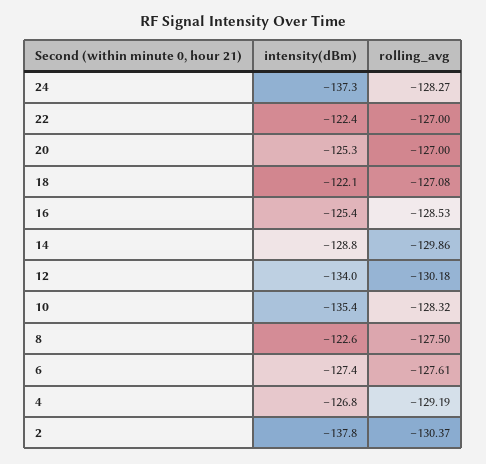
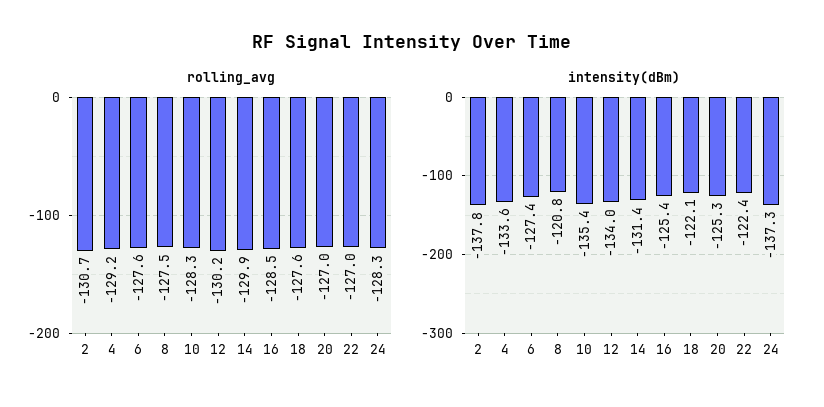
  {
    "intensity(dBm)": {
      "24": -137.3,
      "22": -122.4,
      "20": -125.3,
      "18": -122.1,
      "16": -125.4,
-     "14": -128.8,
+     "14": -131.4,
      "12": -134,
      "10": -135.4,
-     "8": -122.6,
+     "8": -120.8,
      "6": -127.4,
-     "4": -126.8,
+     "4": -133.6,
      "2": -137.8
    },
    "rolling_avg": {
      "24": -128.27,
      "22": -127,
      "20": -127,
-     "18": -127.08,
+     "18": -127.6,
      "16": -128.53,
      "14": -129.86,
      "12": -130.18,
      "10": -128.32,
      "8": -127.5,
      "6": -127.61,
      "4": -129.19,
-     "2": -130.37
+     "2": -130.7
    }
  }

